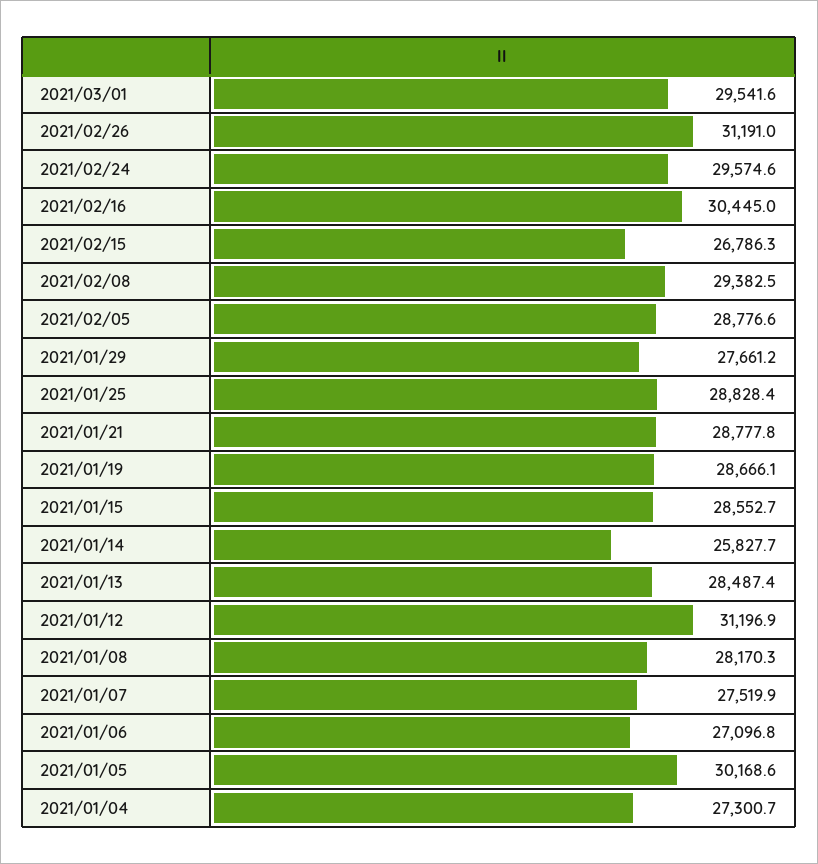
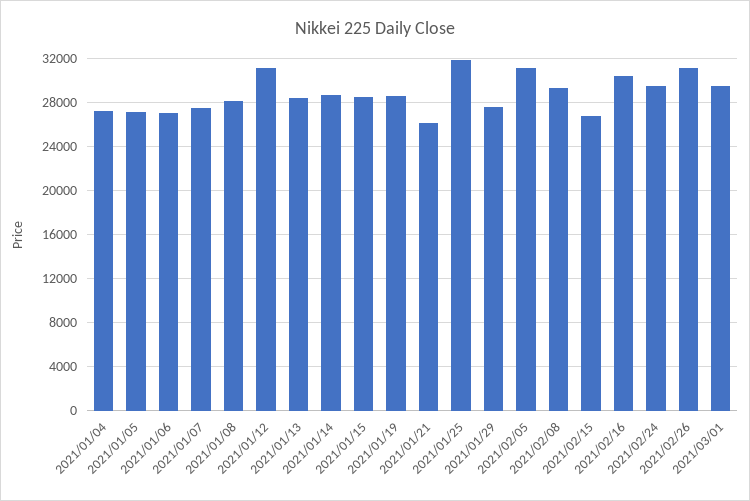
  {
    "2021/03/01": 29541.6,
    "2021/02/26": 31191,
    "2021/02/24": 29574.6,
    "2021/02/16": 30445,
    "2021/02/15": 26786.3,
    "2021/02/08": 29382.5,
-   "2021/02/05": 28776.6,
+   "2021/02/05": 31000,
    "2021/01/29": 27661.2,
-   "2021/01/25": 28828.4,
+   "2021/01/25": 32000,
-   "2021/01/21": 28777.8,
+   "2021/01/21": 26000,
    "2021/01/19": 28666.1,
    "2021/01/15": 28552.7,
-   "2021/01/14": 25827.7,
+   "2021/01/14": 29000,
    "2021/01/13": 28487.4,
    "2021/01/12": 31196.9,
    "2021/01/08": 28170.3,
    "2021/01/07": 27519.9,
    "2021/01/06": 27096.8,
-   "2021/01/05": 30168.6,
+   "2021/01/05": 27000,
    "2021/01/04": 27300.7
  }

